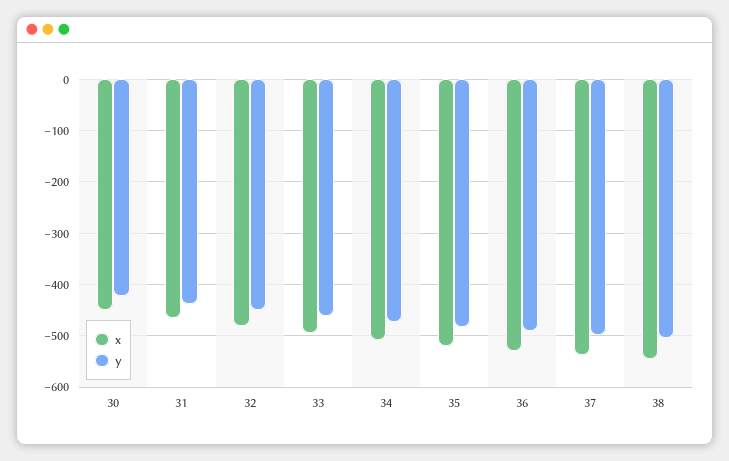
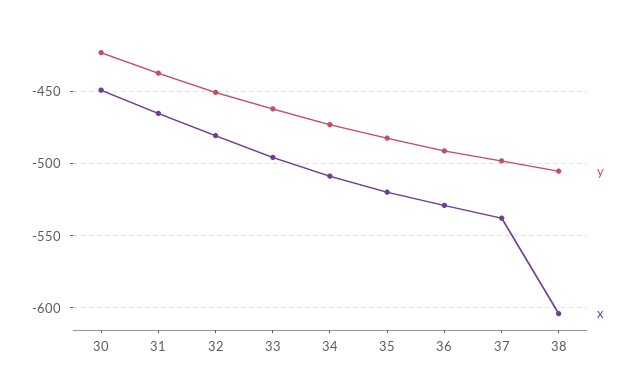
  {
    "x": {
      "30": -450,
      "31": -465,
      "32": -480,
      "33": -495,
      "34": -510,
      "35": -520,
      "36": -530,
      "37": -540,
-     "38": -540
+     "38": -605
    },
    "y": {
      "30": -425,
      "31": -435,
      "32": -450,
      "33": -460,
      "34": -475,
      "35": -480,
      "36": -490,
      "37": -500,
      "38": -505
    }
  }

